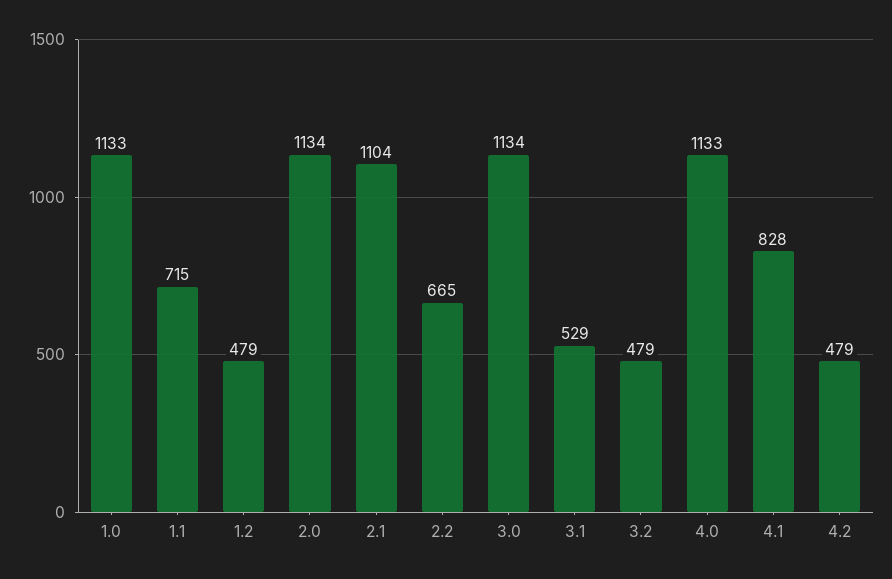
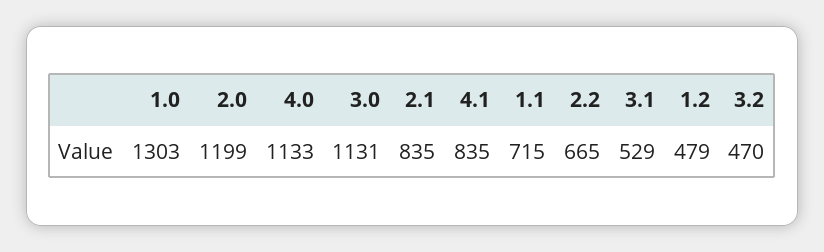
  {
-   "1.0": 1133,
+   "1.0": 1303,
    "1.1": 715,
    "1.2": 479,
-   "2.0": 1134,
+   "2.0": 1199,
-   "2.1": 1104,
+   "2.1": 835,
    "2.2": 665,
-   "3.0": 1134,
+   "3.0": 1131,
    "3.1": 529,
-   "3.2": 479,
+   "3.2": 470,
    "4.0": 1133,
-   "4.1": 828,
+   "4.1": 835
-   "4.2": 479
  }

